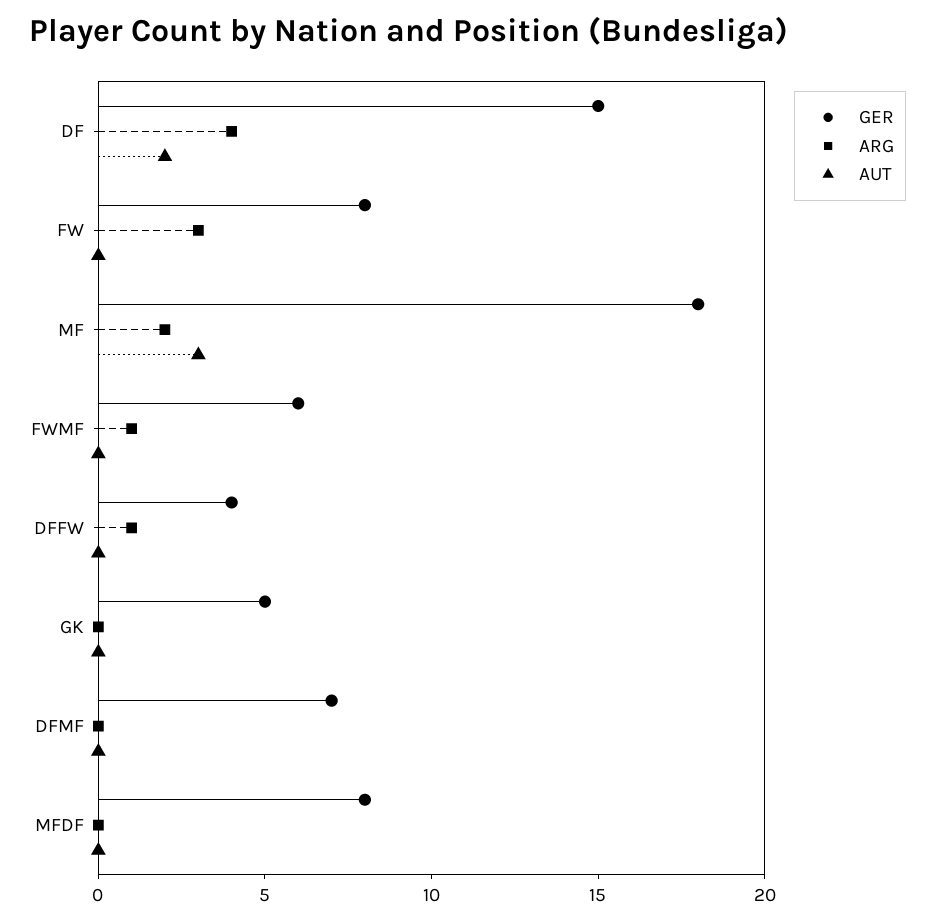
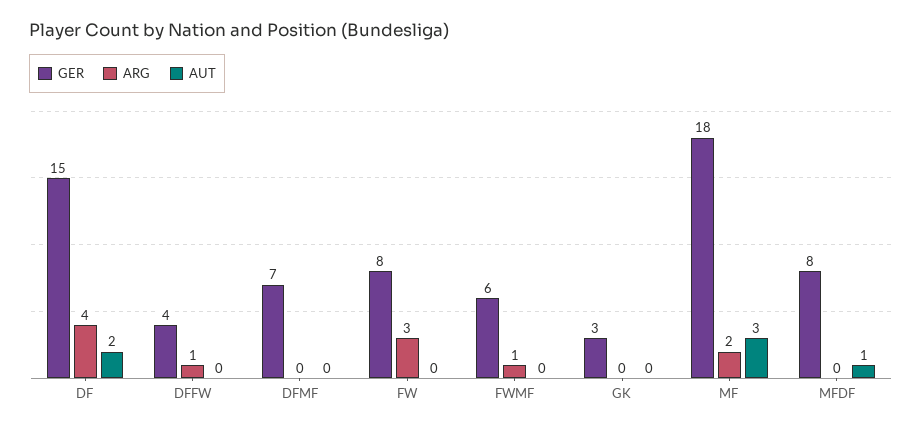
  {
    "GER": {
      "DF": 15,
      "FW": 8,
      "MF": 18,
      "FWMF": 6,
      "DFFW": 4,
-     "GK": 5,
+     "GK": 3,
      "DFMF": 7,
      "MFDF": 8
    },
    "ARG": {
      "DF": 4,
      "FW": 3,
      "MF": 2,
      "FWMF": 1,
      "DFFW": 1,
      "GK": 0,
      "DFMF": 0,
      "MFDF": 0
    },
    "AUT": {
      "DF": 2,
      "FW": 0,
      "MF": 3,
      "FWMF": 0,
      "DFFW": 0,
      "GK": 0,
      "DFMF": 0,
-     "MFDF": 0
+     "MFDF": 1
    }
  }

